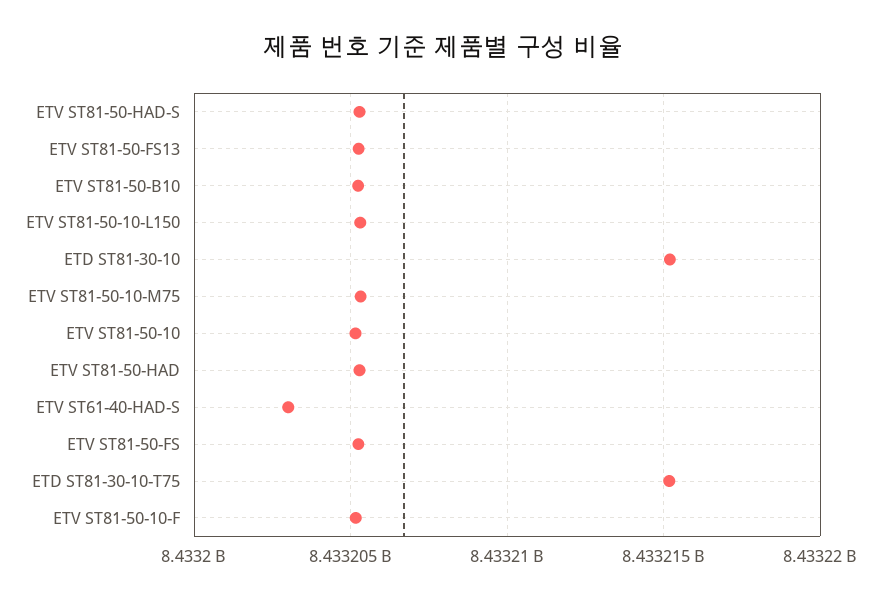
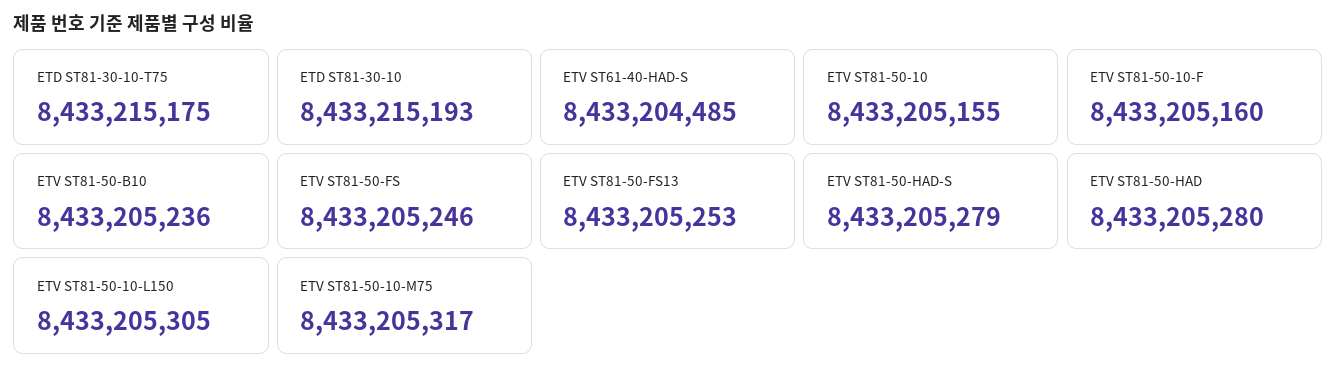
  {
    "ETV ST81-50-HAD-S": 8433205279,
    "ETV ST81-50-FS13": 8433205253,
    "ETV ST81-50-B10": 8433205236,
    "ETV ST81-50-10-L150": 8433205305,
    "ETD ST81-30-10": 8433215193,
    "ETV ST81-50-10-M75": 8433205317,
    "ETV ST81-50-10": 8433205155,
    "ETV ST81-50-HAD": 8433205280,
-   "ETV ST61-40-HAD-S": 8433203000,
+   "ETV ST61-40-HAD-S": 8433204485,
    "ETV ST81-50-FS": 8433205246,
    "ETD ST81-30-10-T75": 8433215175,
    "ETV ST81-50-10-F": 8433205160
  }

